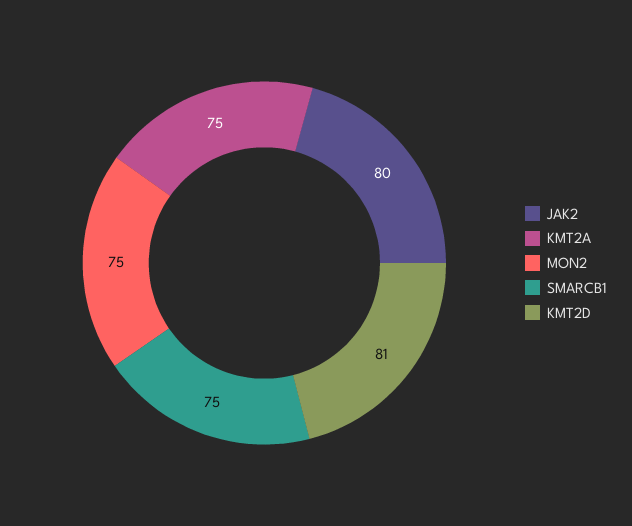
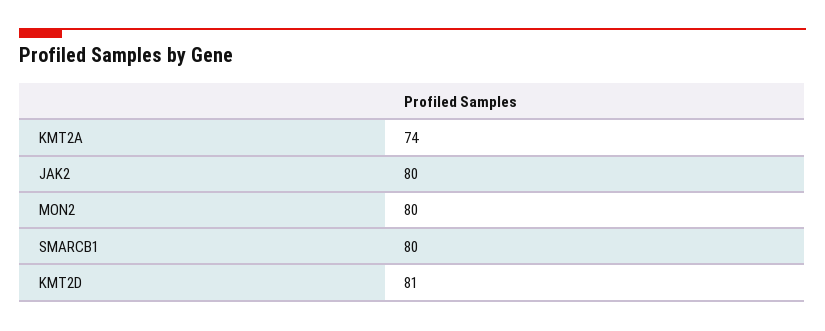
  {
    "JAK2": 80,
-   "KMT2A": 75,
+   "KMT2A": 74,
-   "MON2": 75,
+   "MON2": 80,
-   "SMARCB1": 75,
+   "SMARCB1": 80,
    "KMT2D": 81
  }

